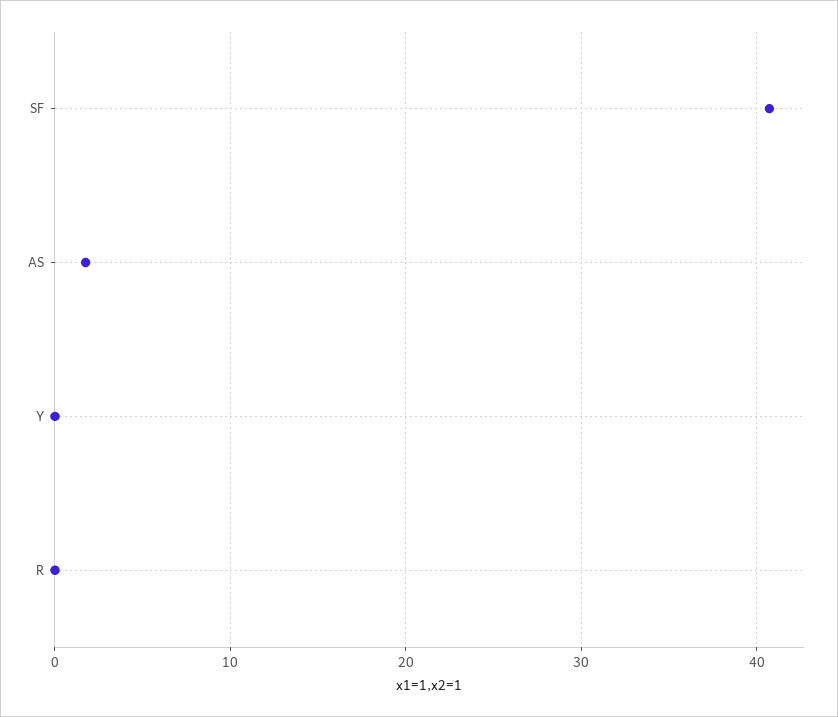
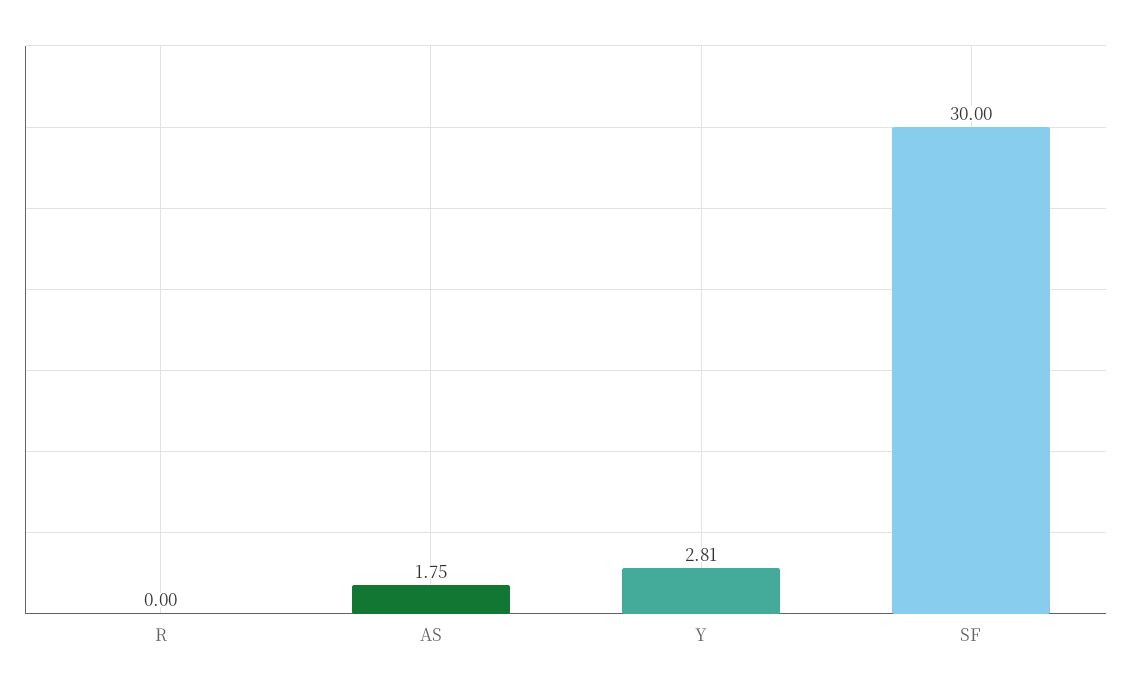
  {
-   "SF": 41,
+   "SF": 30,
    "AS": 1.75,
-   "Y": 0,
+   "Y": 2.81,
    "R": 0
  }

